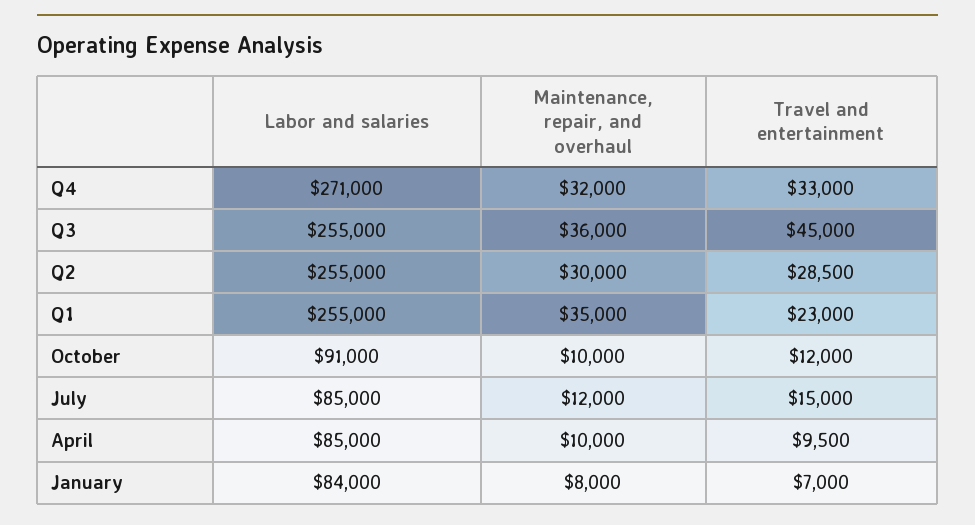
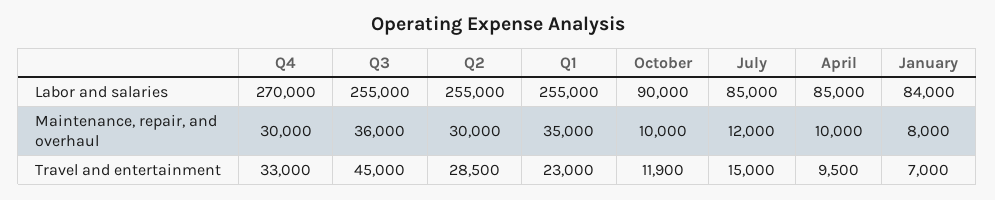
  {
    "Labor and salaries": {
-     "Q4": 271000,
+     "Q4": 270000,
      "Q3": 255000,
      "Q2": 255000,
      "Q1": 255000,
-     "October": 91000,
+     "October": 90000,
      "July": 85000,
      "April": 85000,
      "January": 84000
    },
    "Maintenance, repair, and overhaul": {
-     "Q4": 32000,
+     "Q4": 30000,
      "Q3": 36000,
      "Q2": 30000,
      "Q1": 35000,
      "October": 10000,
      "July": 12000,
      "April": 10000,
      "January": 8000
    },
    "Travel and entertainment": {
      "Q4": 33000,
      "Q3": 45000,
      "Q2": 28500,
      "Q1": 23000,
-     "October": 12000,
+     "October": 11900,
      "July": 15000,
      "April": 9500,
      "January": 7000
    }
  }

